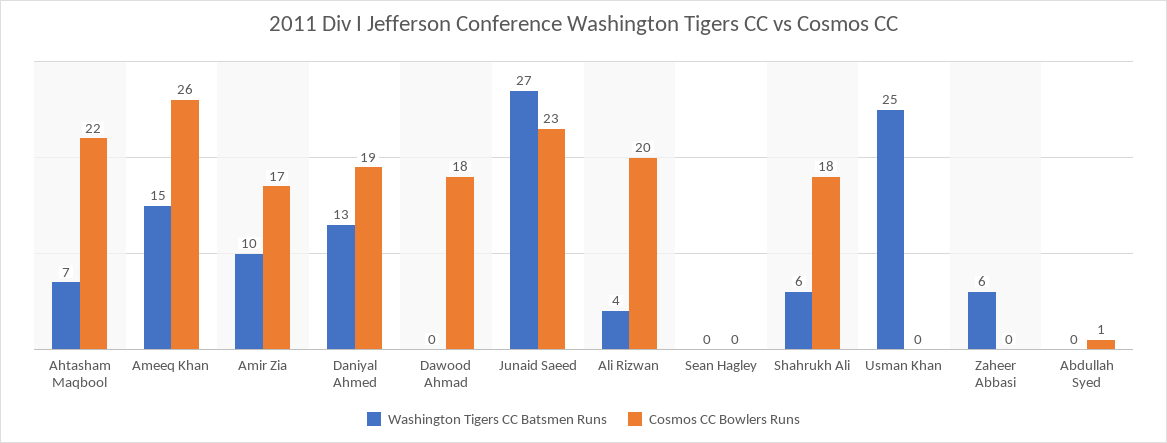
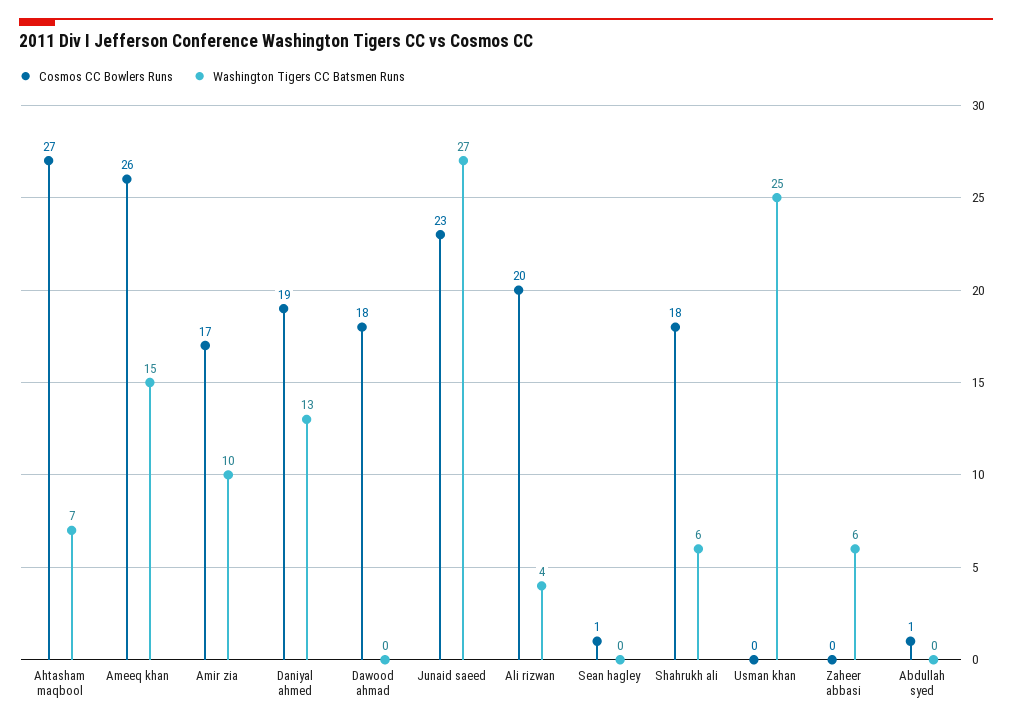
  {
    "Washington Tigers CC Batsmen Runs": {
      "Ahtasham Maqbool": 7,
      "Ameeq Khan": 15,
      "Amir Zia": 10,
      "Daniyal Ahmed": 13,
      "Dawood Ahmad": 0,
      "Junaid Saeed": 27,
      "Ali Rizwan": 4,
      "Sean Hagley": 0,
      "Shahrukh Ali": 6,
      "Usman Khan": 25,
      "Zaheer Abbasi": 6,
      "Abdullah Syed": 0
    },
    "Cosmos CC Bowlers Runs": {
-     "Ahtasham Maqbool": 22,
+     "Ahtasham Maqbool": 27,
      "Ameeq Khan": 26,
      "Amir Zia": 17,
      "Daniyal Ahmed": 19,
      "Dawood Ahmad": 18,
      "Junaid Saeed": 23,
      "Ali Rizwan": 20,
-     "Sean Hagley": 0,
+     "Sean Hagley": 1,
      "Shahrukh Ali": 18,
      "Usman Khan": 0,
      "Zaheer Abbasi": 0,
      "Abdullah Syed": 1
    }
  }

